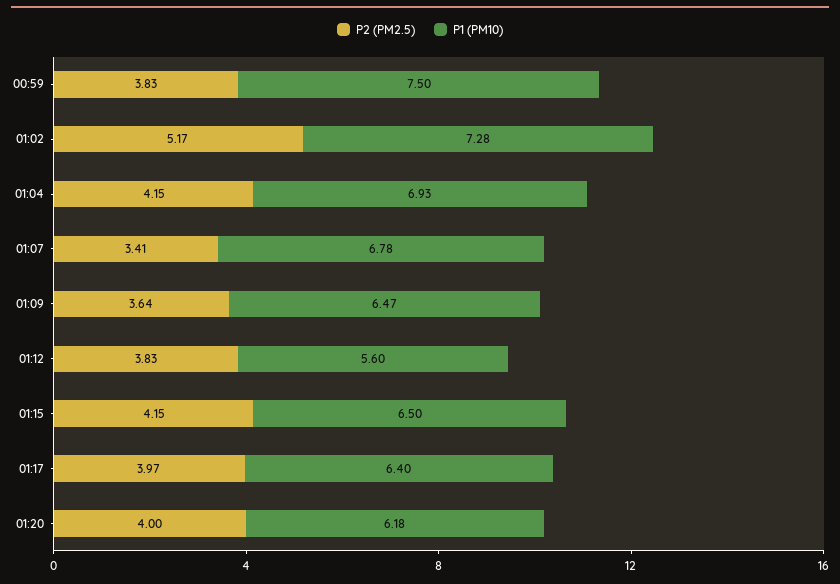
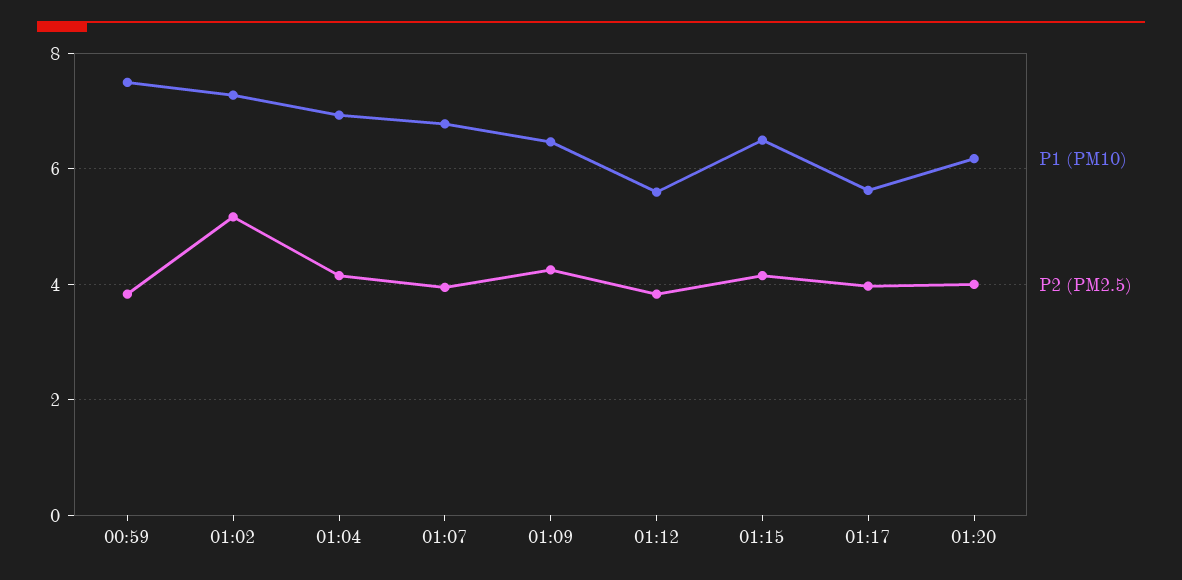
  {
    "P2 (PM2.5)": {
      "00:59": 3.83,
      "01:02": 5.17,
      "01:04": 4.15,
-     "01:07": 3.41,
+     "01:07": 4,
-     "01:09": 3.64,
+     "01:09": 4.2,
      "01:12": 3.83,
      "01:15": 4.15,
      "01:17": 3.97,
      "01:20": 4
    },
    "P1 (PM10)": {
      "00:59": 7.5,
      "01:02": 7.28,
      "01:04": 6.93,
      "01:07": 6.78,
      "01:09": 6.47,
      "01:12": 5.6,
      "01:15": 6.5,
-     "01:17": 6.4,
+     "01:17": 5.6,
      "01:20": 6.18
    }
  }

